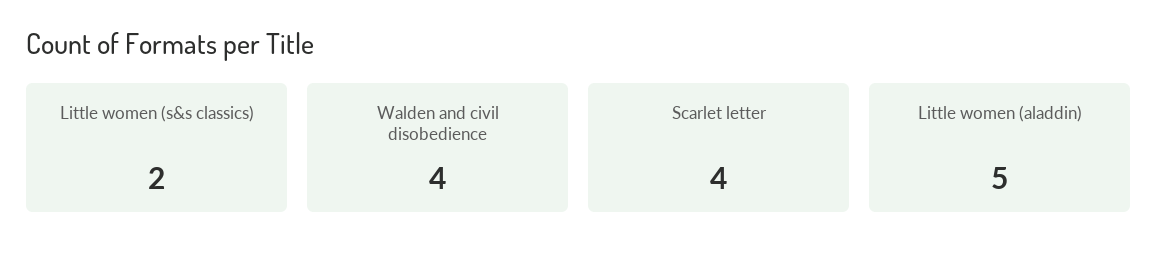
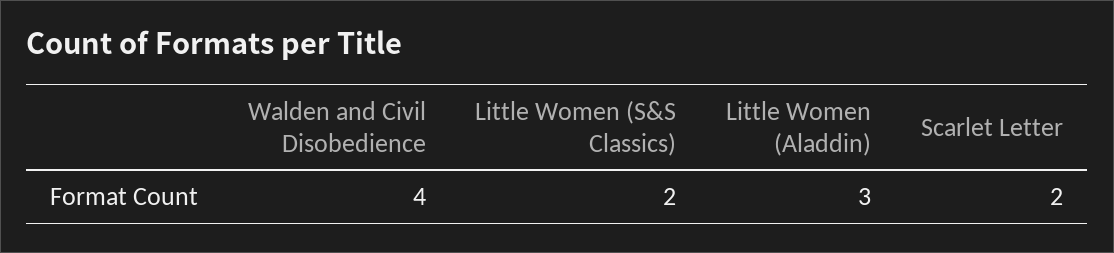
  {
    "Little women (s&s classics)": 2,
    "Walden and civil disobedience": 4,
-   "Scarlet letter": 4,
+   "Scarlet letter": 2,
-   "Little women (aladdin)": 5
+   "Little women (aladdin)": 3
  }

